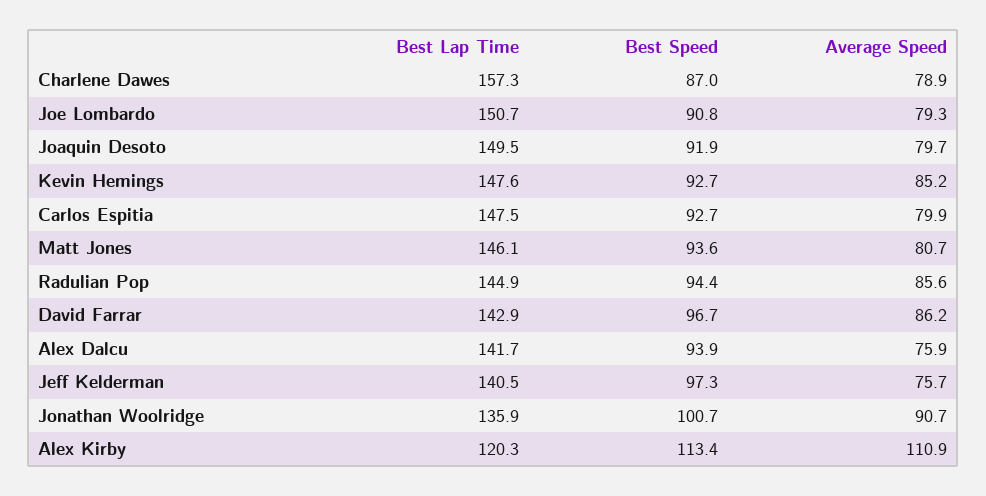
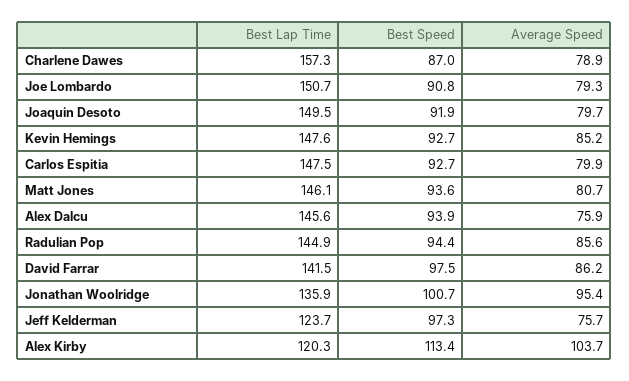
  {
    "Best Lap Time": {
      "Charlene Dawes": 157.3,
      "Joe Lombardo": 150.7,
      "Joaquin Desoto": 149.5,
      "Kevin Hemings": 147.6,
      "Carlos Espitia": 147.5,
      "Matt Jones": 146.1,
      "Radulian Pop": 144.9,
-     "David Farrar": 142.9,
+     "David Farrar": 141.5,
-     "Alex Dalcu": 141.7,
+     "Alex Dalcu": 145.6,
-     "Jeff Kelderman": 140.5,
+     "Jeff Kelderman": 123.7,
      "Jonathan Woolridge": 135.9,
      "Alex Kirby": 120.3
    },
    "Best Speed": {
      "Charlene Dawes": 87,
      "Joe Lombardo": 90.8,
      "Joaquin Desoto": 91.9,
      "Kevin Hemings": 92.7,
      "Carlos Espitia": 92.7,
      "Matt Jones": 93.6,
      "Radulian Pop": 94.4,
-     "David Farrar": 96.7,
+     "David Farrar": 97.5,
      "Alex Dalcu": 93.9,
      "Jeff Kelderman": 97.3,
      "Jonathan Woolridge": 100.7,
      "Alex Kirby": 113.4
    },
    "Average Speed": {
      "Charlene Dawes": 78.9,
      "Joe Lombardo": 79.3,
      "Joaquin Desoto": 79.7,
      "Kevin Hemings": 85.2,
      "Carlos Espitia": 79.9,
      "Matt Jones": 80.7,
      "Radulian Pop": 85.6,
      "David Farrar": 86.2,
      "Alex Dalcu": 75.9,
      "Jeff Kelderman": 75.7,
-     "Jonathan Woolridge": 90.7,
+     "Jonathan Woolridge": 95.4,
-     "Alex Kirby": 110.9
+     "Alex Kirby": 103.7
    }
  }

